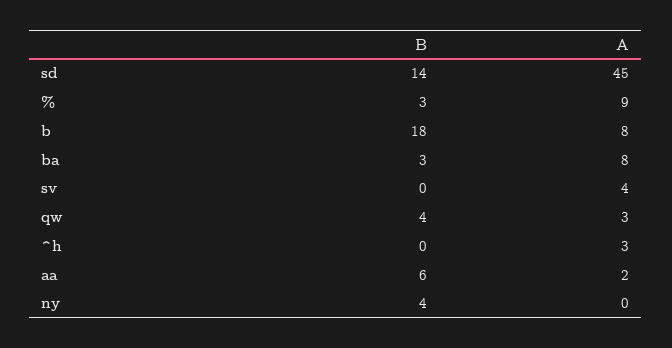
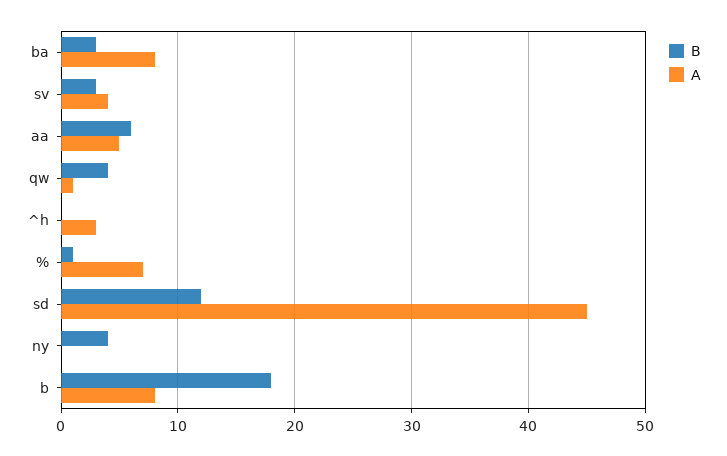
  {
    "B": {
-     "sd": 14,
+     "sd": 12,
-     "%": 3,
+     "%": 1,
      "b": 18,
      "ba": 3,
-     "sv": 0,
+     "sv": 3,
      "qw": 4,
      "^h": 0,
      "aa": 6,
      "ny": 4
    },
    "A": {
      "sd": 45,
-     "%": 9,
+     "%": 7,
      "b": 8,
      "ba": 8,
      "sv": 4,
-     "qw": 3,
+     "qw": 1,
      "^h": 3,
-     "aa": 2,
+     "aa": 5,
      "ny": 0
    }
  }

